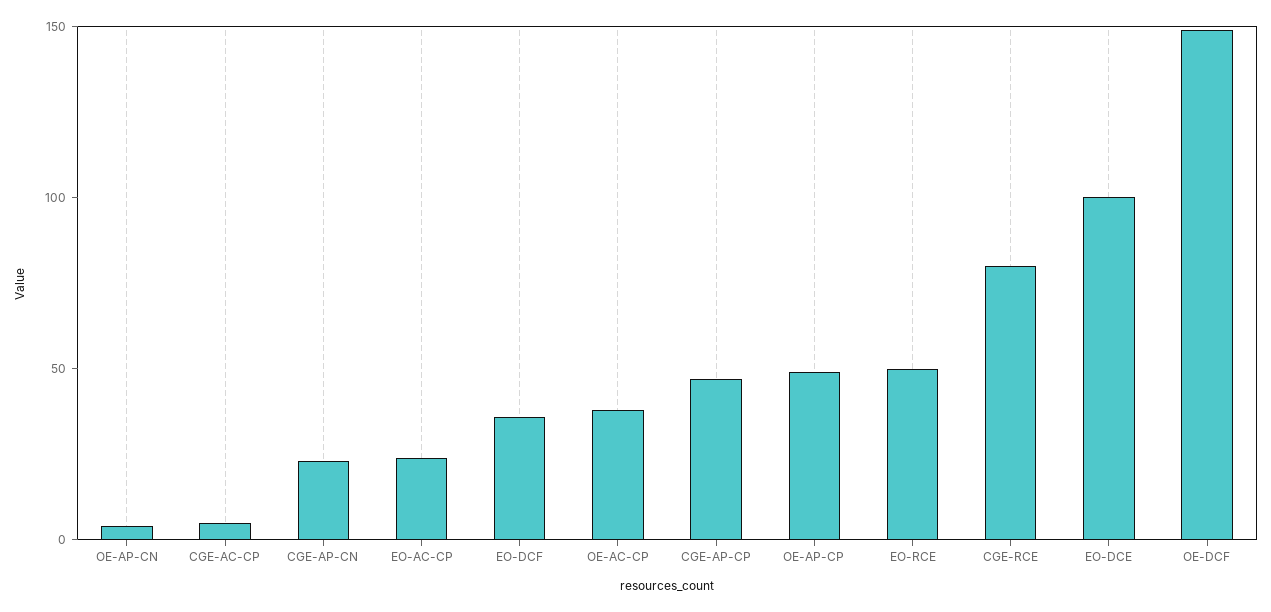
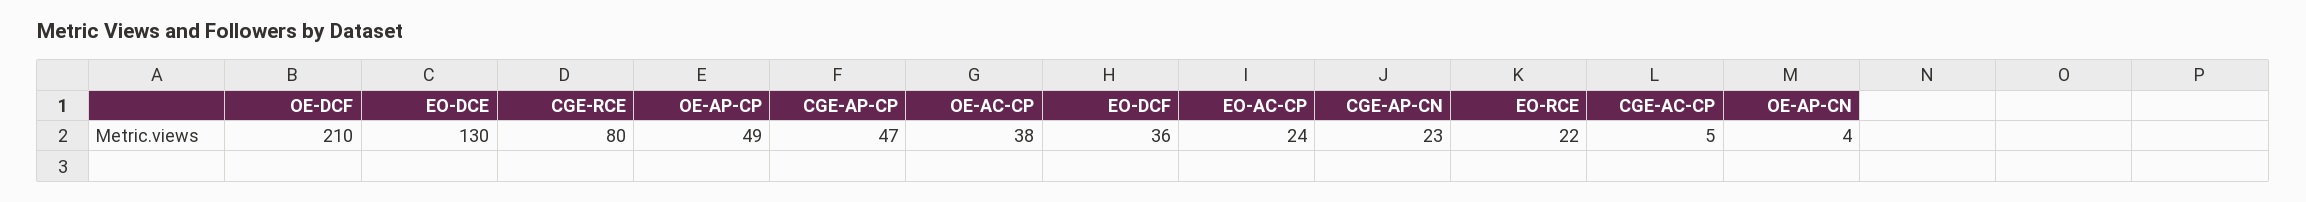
  {
    "OE-AP-CN": 4,
    "CGE-AC-CP": 5,
    "CGE-AP-CN": 23,
    "EO-AC-CP": 24,
    "EO-DCF": 36,
    "OE-AC-CP": 38,
    "CGE-AP-CP": 47,
    "OE-AP-CP": 49,
-   "EO-RCE": 50,
+   "EO-RCE": 22,
    "CGE-RCE": 80,
-   "EO-DCE": 100,
+   "EO-DCE": 130,
-   "OE-DCF": 150
+   "OE-DCF": 210
  }

